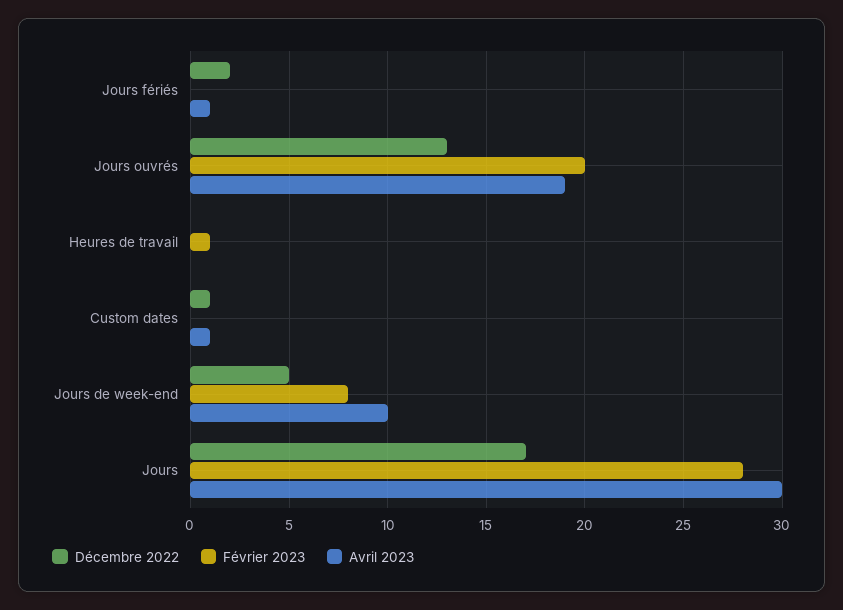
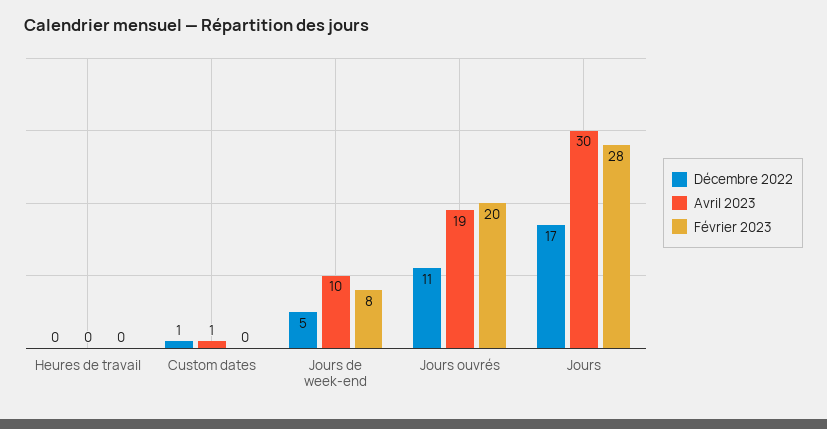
  {
    "Décembre 2022": {
-     "Jours fériés": 2,
-     "Jours ouvrés": 13,
+     "Jours ouvrés": 11,
      "Heures de travail": 0,
      "Custom dates": 1,
      "Jours de week-end": 5,
      "Jours": 17
    },
    "Février 2023": {
-     "Jours fériés": 0,
      "Jours ouvrés": 20,
-     "Heures de travail": 1,
+     "Heures de travail": 0,
      "Custom dates": 0,
      "Jours de week-end": 8,
      "Jours": 28
    },
    "Avril 2023": {
-     "Jours fériés": 1,
      "Jours ouvrés": 19,
      "Heures de travail": 0,
      "Custom dates": 1,
      "Jours de week-end": 10,
      "Jours": 30
    }
  }

